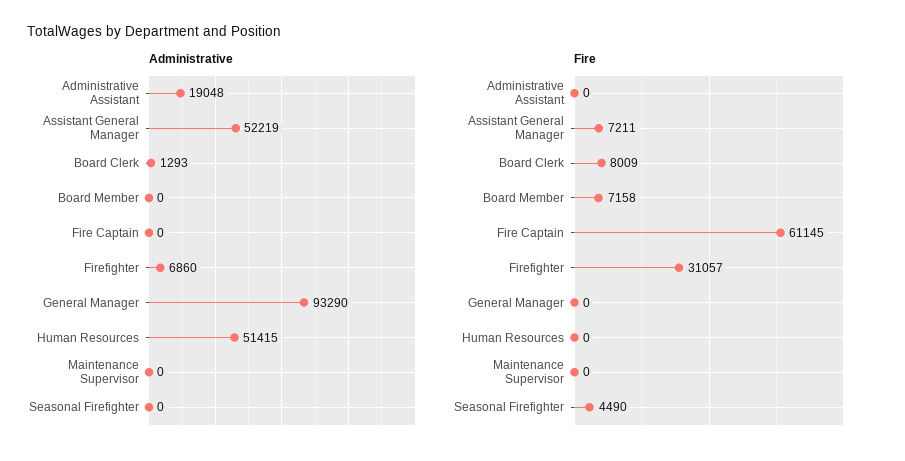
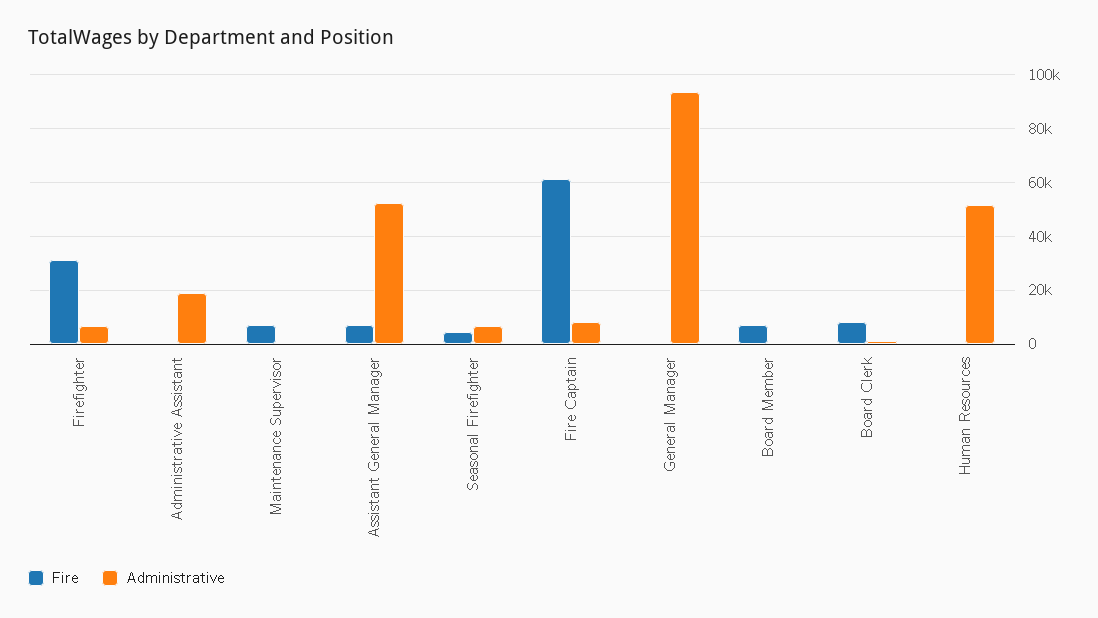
  {
    "Administrative": {
      "Administrative Assistant": 19048,
      "Assistant General Manager": 52219,
      "Board Clerk": 1293,
      "Board Member": 0,
-     "Fire Captain": 0,
+     "Fire Captain": 7500,
      "Firefighter": 6860,
      "General Manager": 93290,
      "Human Resources": 51415,
      "Maintenance Supervisor": 0,
-     "Seasonal Firefighter": 0
+     "Seasonal Firefighter": 7500
    },
    "Fire": {
      "Administrative Assistant": 0,
      "Assistant General Manager": 7211,
      "Board Clerk": 8009,
      "Board Member": 7158,
      "Fire Captain": 61145,
      "Firefighter": 31057,
      "General Manager": 0,
      "Human Resources": 0,
-     "Maintenance Supervisor": 0,
+     "Maintenance Supervisor": 7500,
      "Seasonal Firefighter": 4490
    }
  }

